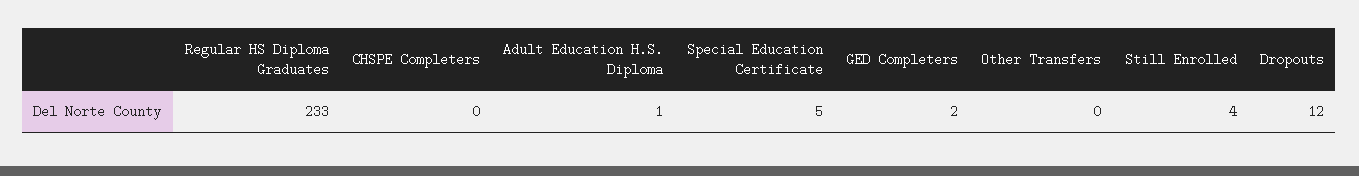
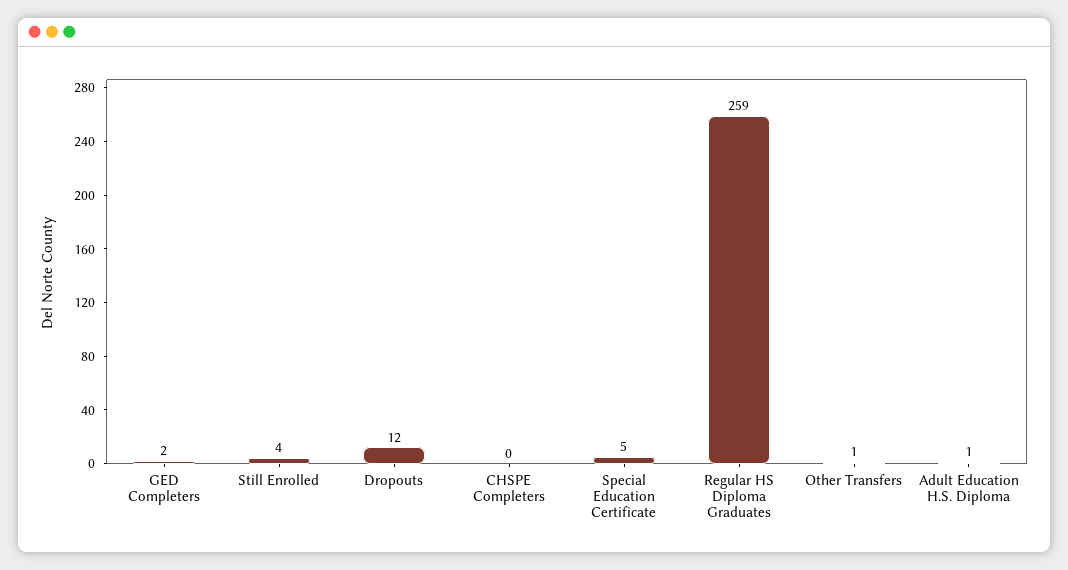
  {
-   "Regular HS Diploma Graduates": 233,
+   "Regular HS Diploma Graduates": 259,
    "CHSPE Completers": 0,
    "Adult Education H.S. Diploma": 1,
    "Special Education Certificate": 5,
    "GED Completers": 2,
-   "Other Transfers": 0,
+   "Other Transfers": 1,
    "Still Enrolled": 4,
    "Dropouts": 12
  }

